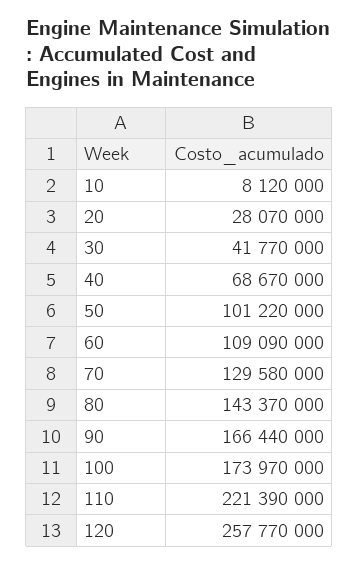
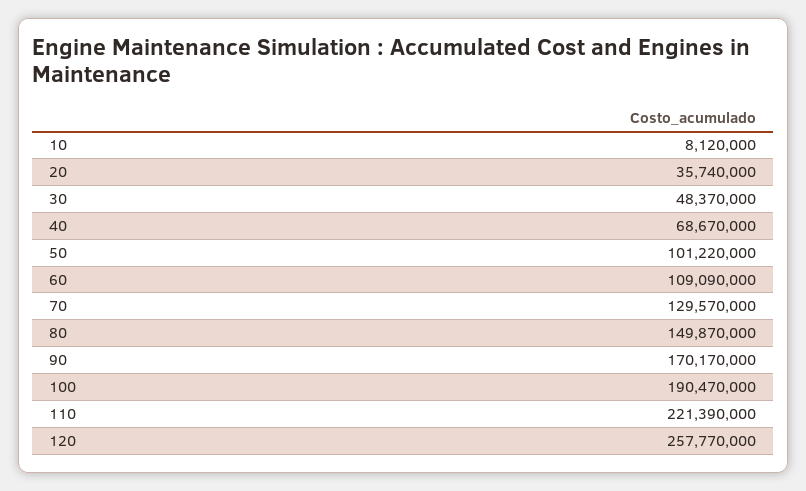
  {
    "10": 8120000,
-   "20": 28070000,
+   "20": 35740000,
-   "30": 41770000,
+   "30": 48370000,
    "40": 68670000,
    "50": 101220000,
    "60": 109090000,
-   "70": 129580000,
+   "70": 129570000,
-   "80": 143370000,
+   "80": 149870000,
-   "90": 166440000,
+   "90": 170170000,
-   "100": 173970000,
+   "100": 190470000,
    "110": 221390000,
    "120": 257770000
  }

